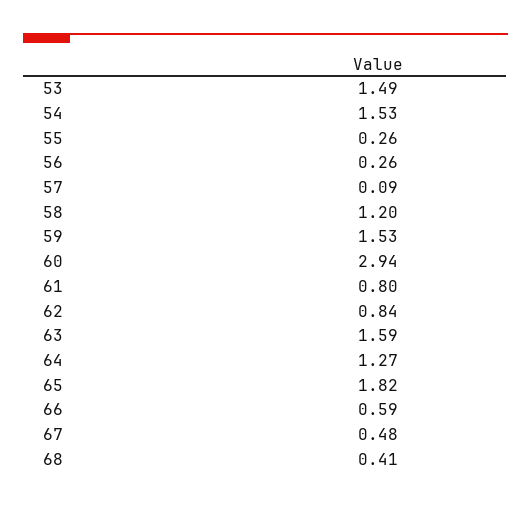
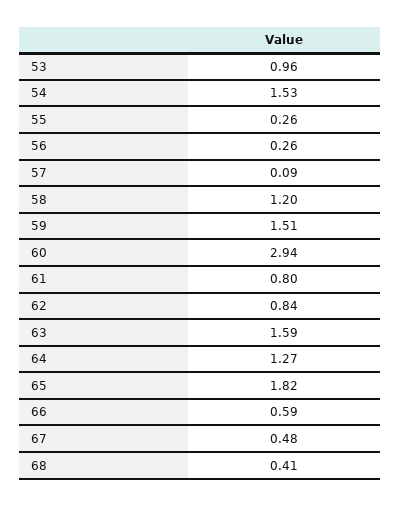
  {
-   "53": 1.49,
+   "53": 0.96,
    "54": 1.53,
    "55": 0.26,
    "56": 0.26,
    "57": 0.09,
    "58": 1.2,
-   "59": 1.53,
+   "59": 1.51,
    "60": 2.94,
    "61": 0.8,
    "62": 0.84,
    "63": 1.59,
    "64": 1.27,
    "65": 1.82,
    "66": 0.59,
    "67": 0.48,
    "68": 0.41
  }

